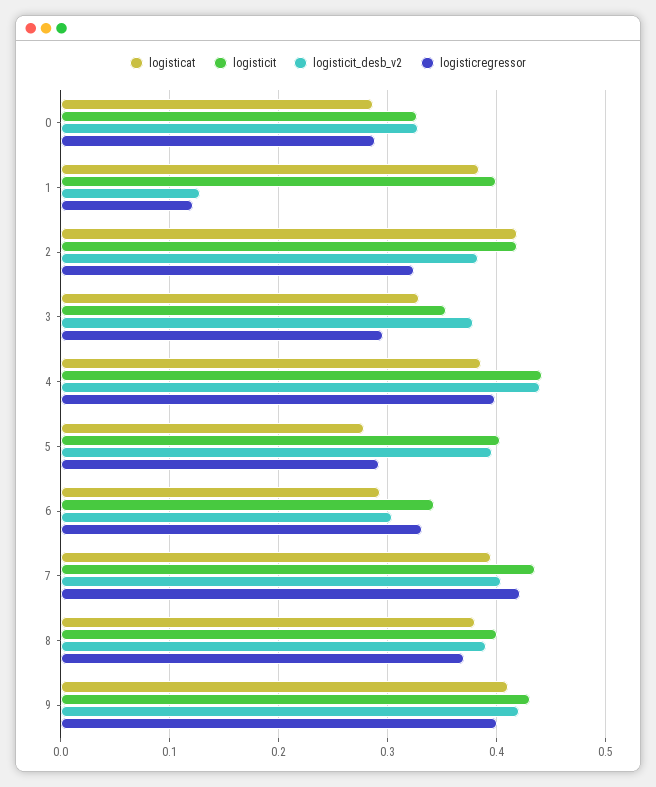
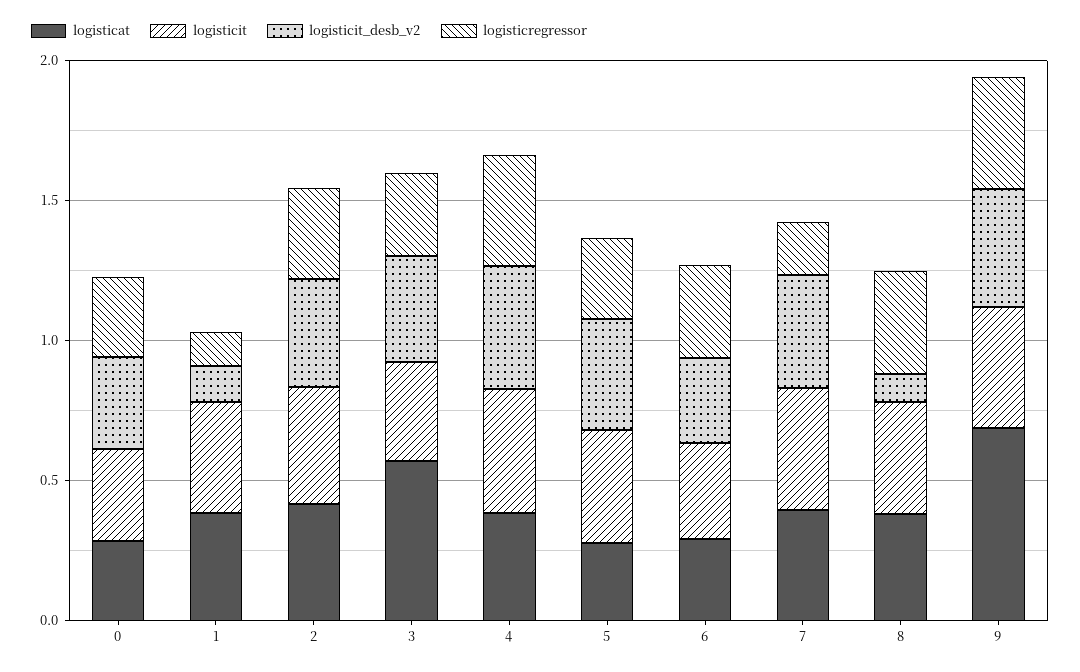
  {
    "logisticat": {
      "0": 0.29,
      "1": 0.38,
      "2": 0.42,
-     "3": 0.33,
+     "3": 0.6,
      "4": 0.39,
      "5": 0.28,
      "6": 0.29,
      "7": 0.39,
      "8": 0.38,
-     "9": 0.41
+     "9": 0.7
    },
    "logisticit": {
      "0": 0.33,
      "1": 0.4,
      "2": 0.42,
      "3": 0.35,
      "4": 0.44,
      "5": 0.4,
      "6": 0.34,
      "7": 0.44,
      "8": 0.4,
      "9": 0.43
    },
    "logisticit_desb_v2": {
      "0": 0.33,
      "1": 0.13,
      "2": 0.38,
      "3": 0.38,
      "4": 0.44,
      "5": 0.4,
      "6": 0.3,
      "7": 0.4,
-     "8": 0.39,
+     "8": 0.1,
      "9": 0.42
    },
    "logisticregressor": {
      "0": 0.29,
      "1": 0.12,
      "2": 0.32,
      "3": 0.3,
      "4": 0.4,
      "5": 0.29,
      "6": 0.33,
-     "7": 0.42,
+     "7": 0.2,
      "8": 0.37,
      "9": 0.4
    }
  }

